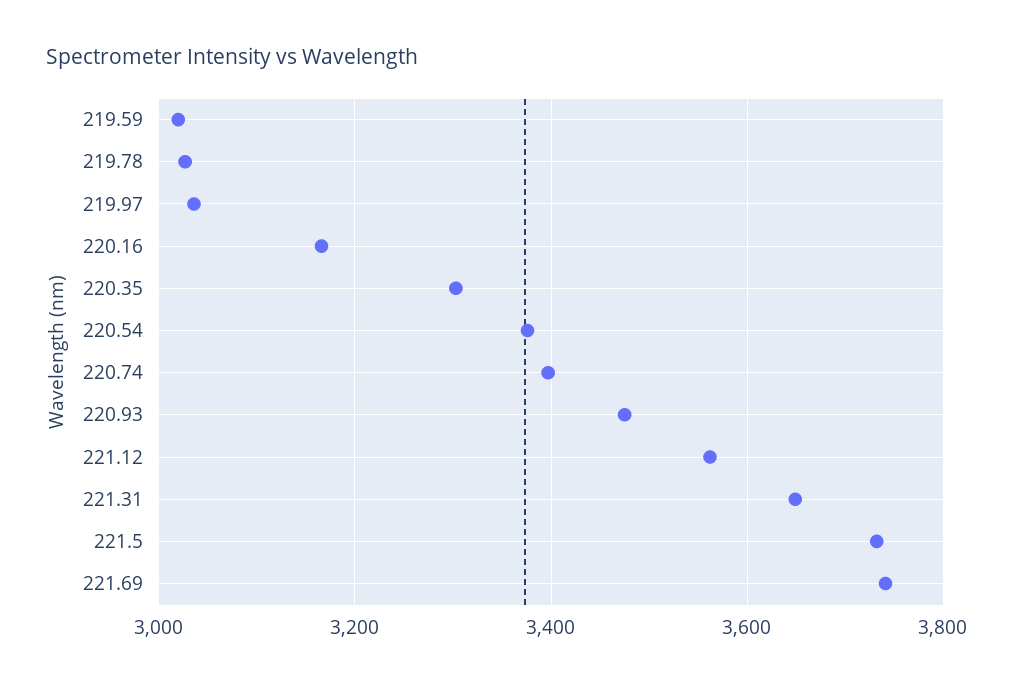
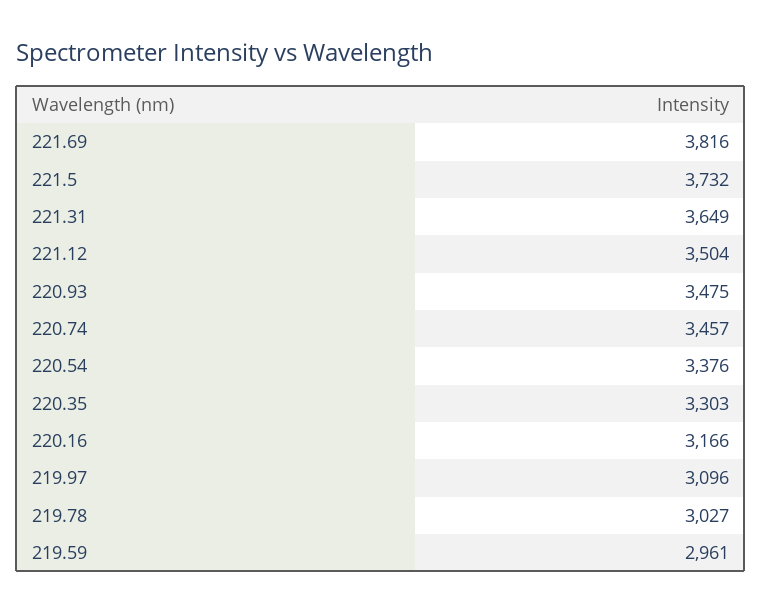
  {
-   "219.59": 3020,
+   "219.59": 2961,
    "219.78": 3027,
-   "219.97": 3040,
+   "219.97": 3096,
    "220.16": 3166,
    "220.35": 3303,
    "220.54": 3376,
-   "220.74": 3400,
+   "220.74": 3457,
    "220.93": 3475,
-   "221.12": 3560,
+   "221.12": 3504,
    "221.31": 3649,
    "221.5": 3732,
-   "221.69": 3740
+   "221.69": 3816
  }

